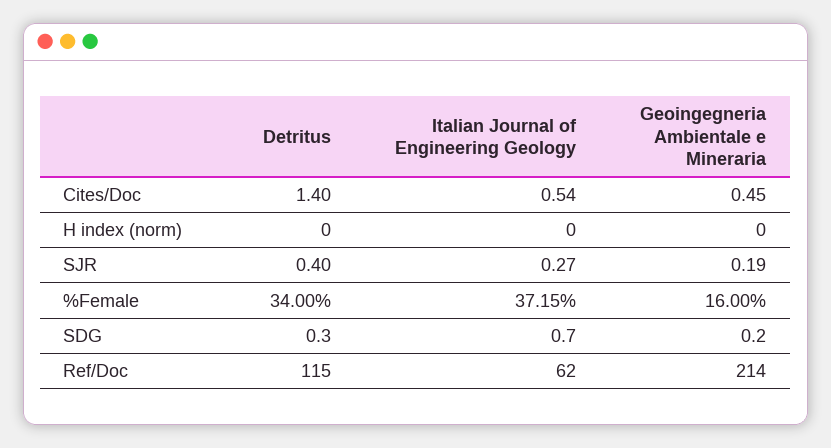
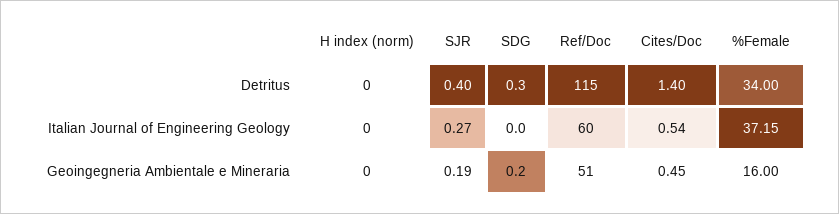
  {
    "Detritus": {
      "Cites/Doc": 1.4,
      "H index (norm)": 0,
      "SJR": 0.4,
      "%Female": 34,
      "SDG": 0.3,
      "Ref/Doc": 115
    },
    "Italian Journal of Engineering Geology": {
      "Cites/Doc": 0.54,
      "H index (norm)": 0,
      "SJR": 0.27,
      "%Female": 37.15,
-     "SDG": 0.7,
+     "SDG": 0,
-     "Ref/Doc": 62
+     "Ref/Doc": 60
    },
    "Geoingegneria Ambientale e Mineraria": {
      "Cites/Doc": 0.45,
      "H index (norm)": 0,
      "SJR": 0.19,
      "%Female": 16,
      "SDG": 0.2,
-     "Ref/Doc": 214
+     "Ref/Doc": 51
    }
  }

